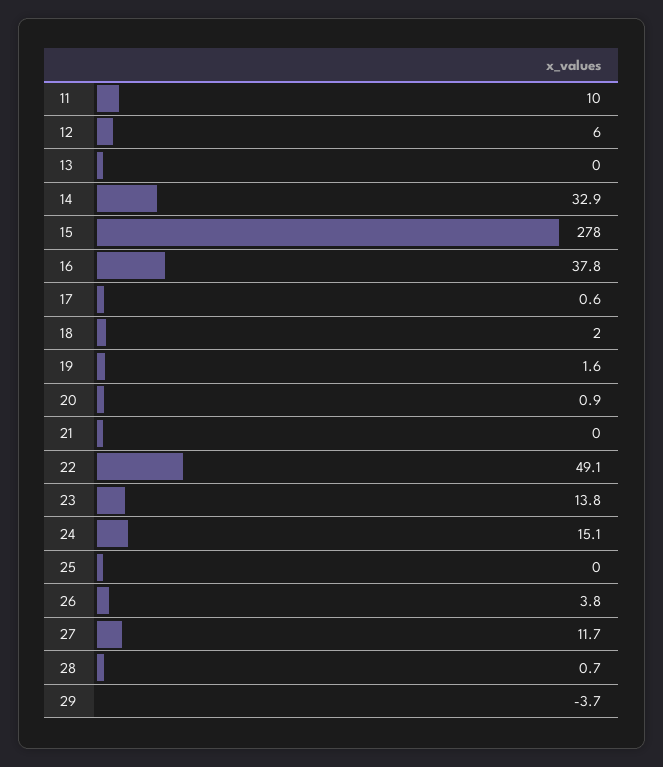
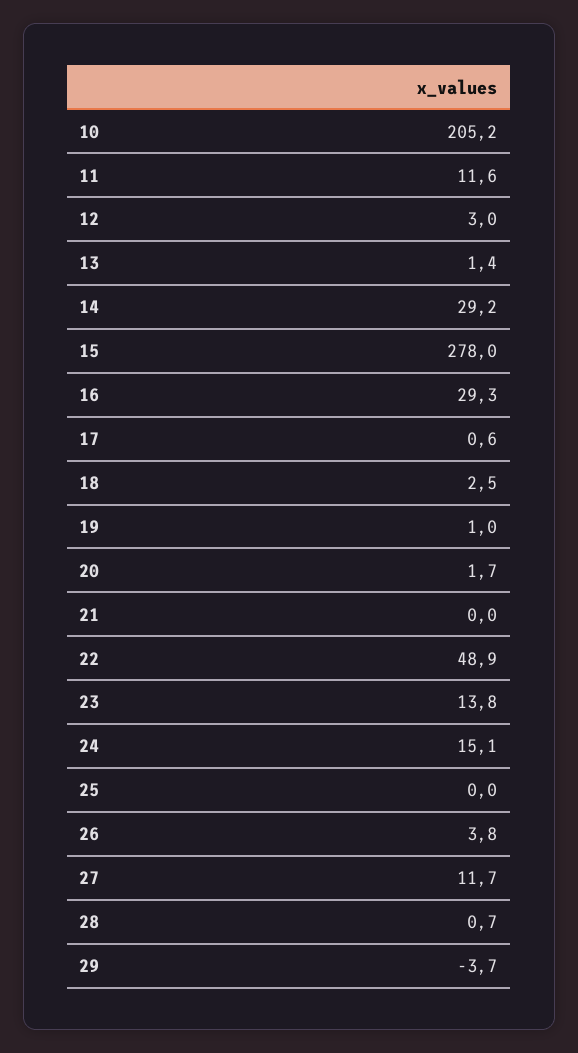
  {
-   "11": 10,
+   "11": 11.6,
-   "12": 6,
+   "12": 3,
-   "13": 0,
+   "13": 1.4,
-   "14": 32.9,
+   "14": 29.2,
    "15": 278,
-   "16": 37.8,
+   "16": 29.3,
    "17": 0.6,
-   "18": 2,
+   "18": 2.5,
-   "19": 1.6,
+   "19": 1,
-   "20": 0.9,
+   "20": 1.7,
    "21": 0,
-   "22": 49.1,
+   "22": 48.9,
    "23": 13.8,
    "24": 15.1,
    "25": 0,
    "26": 3.8,
    "27": 11.7,
    "28": 0.7,
-   "29": -3.7
+   "29": -3.7,
+   "10": 205.2
  }

